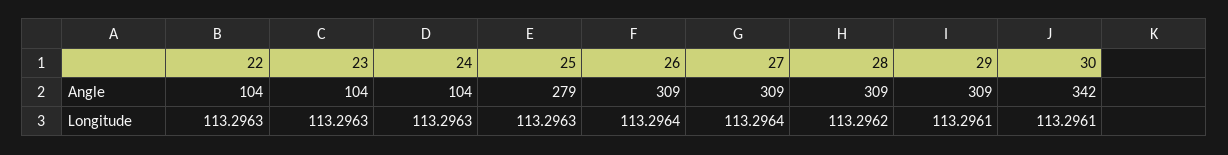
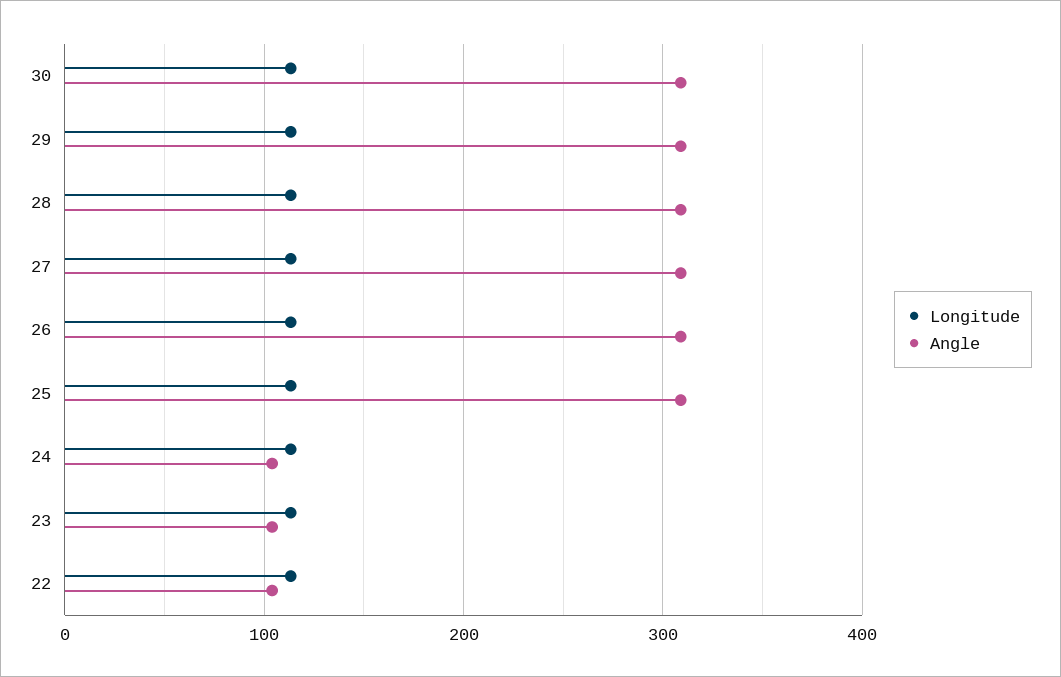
  {
    "Angle": {
      "22": 104,
      "23": 104,
      "24": 104,
-     "25": 279,
+     "25": 310,
      "26": 309,
      "27": 309,
      "28": 309,
      "29": 309,
-     "30": 342
+     "30": 310
    },
    "Longitude": {
      "22": 113.2963,
      "23": 113.2963,
      "24": 113.2963,
      "25": 113.2963,
      "26": 113.2964,
      "27": 113.2964,
      "28": 113.2962,
      "29": 113.2961,
      "30": 113.2961
    }
  }

